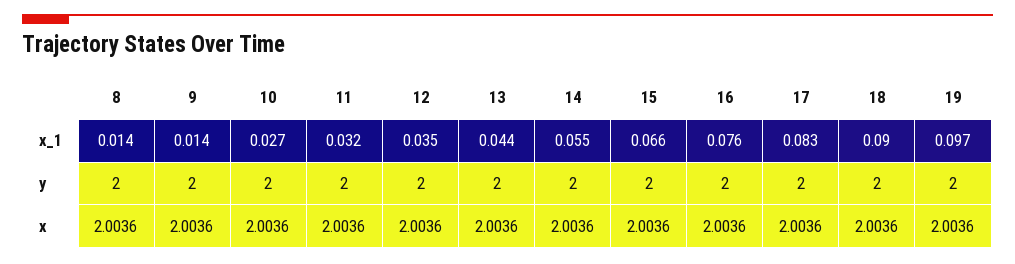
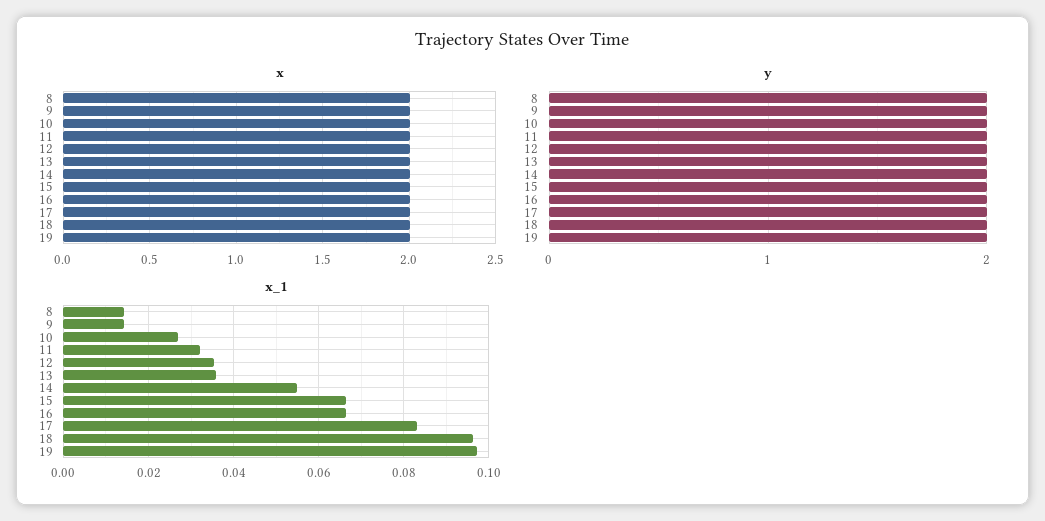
  {
    "x_1": {
      "8": 0.014,
      "9": 0.014,
      "10": 0.027,
      "11": 0.032,
      "12": 0.035,
-     "13": 0.044,
+     "13": 0.036,
      "14": 0.055,
      "15": 0.066,
-     "16": 0.076,
+     "16": 0.066,
      "17": 0.083,
-     "18": 0.09,
+     "18": 0.096,
      "19": 0.097
    },
    "y": {
      "8": 2,
      "9": 2,
      "10": 2,
      "11": 2,
      "12": 2,
      "13": 2,
      "14": 2,
      "15": 2,
      "16": 2,
      "17": 2,
      "18": 2,
      "19": 2
    },
    "x": {
      "8": 2.0036,
      "9": 2.0036,
      "10": 2.0036,
      "11": 2.0036,
      "12": 2.0036,
      "13": 2.0036,
      "14": 2.0036,
      "15": 2.0036,
      "16": 2.0036,
      "17": 2.0036,
      "18": 2.0036,
      "19": 2.0036
    }
  }

